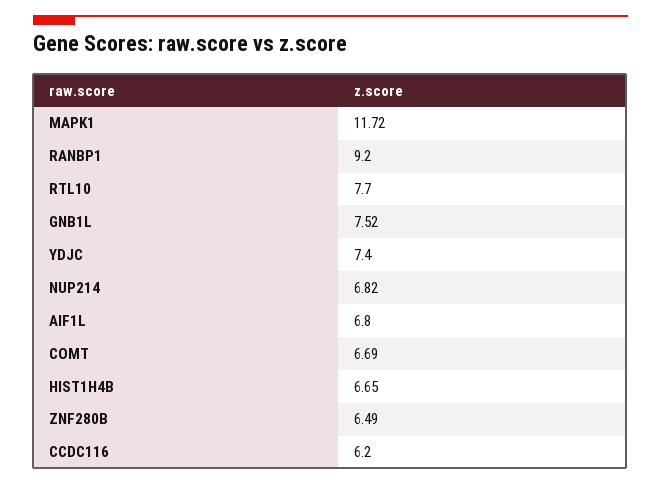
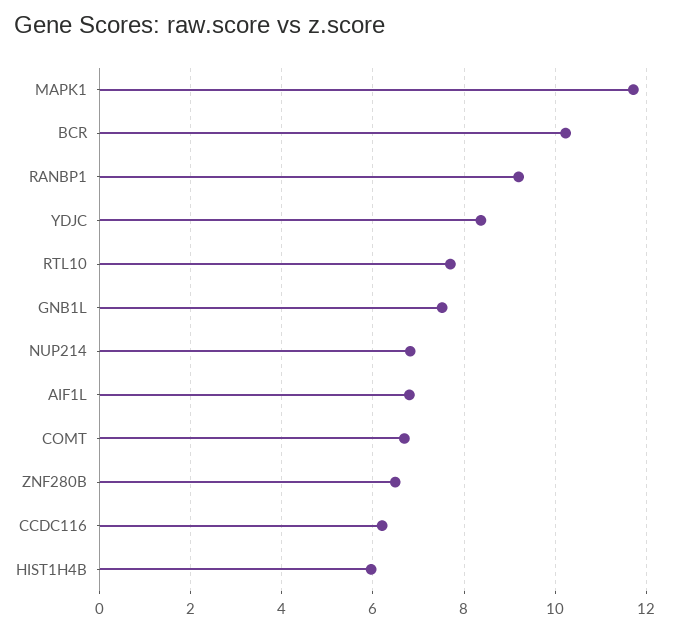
  {
    "MAPK1": 11.72,
    "RANBP1": 9.2,
    "RTL10": 7.7,
    "GNB1L": 7.52,
-   "YDJC": 7.4,
+   "YDJC": 8.4,
    "NUP214": 6.82,
    "AIF1L": 6.8,
    "COMT": 6.69,
-   "HIST1H4B": 6.65,
+   "HIST1H4B": 6,
    "ZNF280B": 6.49,
-   "CCDC116": 6.2
+   "CCDC116": 6.2,
+   "BCR": 10.2
  }

